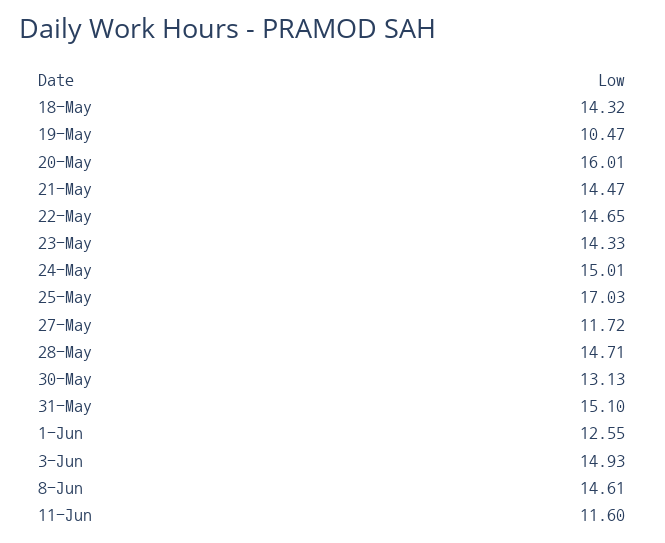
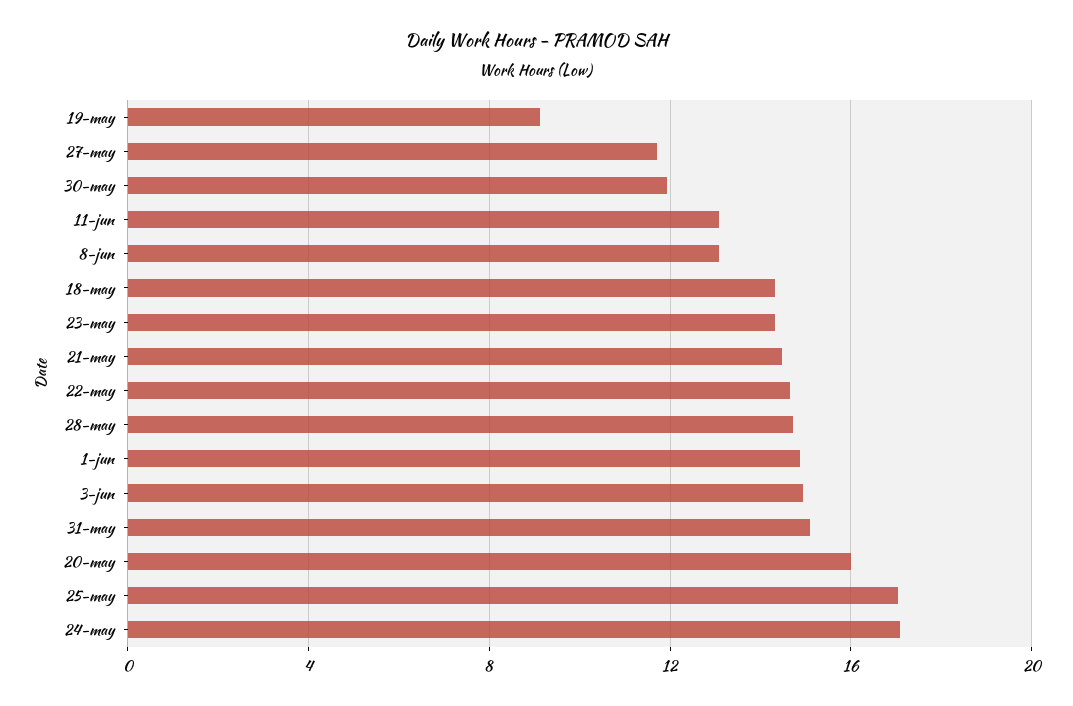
  {
    "18-May": 14.32,
-   "19-May": 10.47,
+   "19-May": 9,
    "20-May": 16.01,
    "21-May": 14.47,
    "22-May": 14.65,
    "23-May": 14.33,
-   "24-May": 15.01,
+   "24-May": 17,
    "25-May": 17.03,
    "27-May": 11.72,
    "28-May": 14.71,
-   "30-May": 13.13,
+   "30-May": 12,
    "31-May": 15.1,
-   "1-Jun": 12.55,
+   "1-Jun": 15,
    "3-Jun": 14.93,
-   "8-Jun": 14.61,
+   "8-Jun": 13,
-   "11-Jun": 11.6
+   "11-Jun": 13
  }

